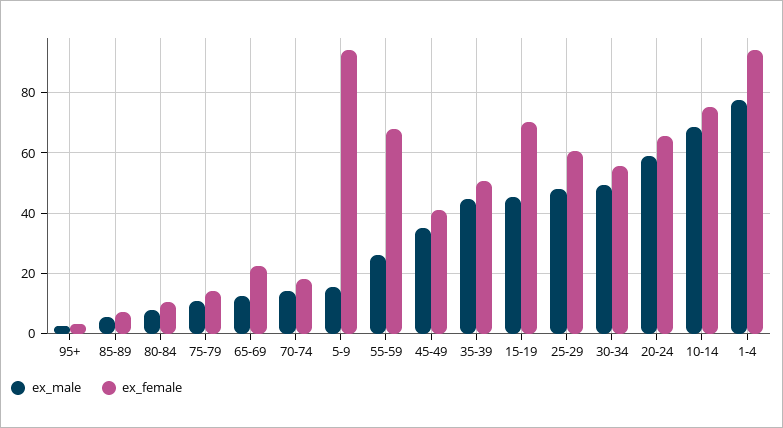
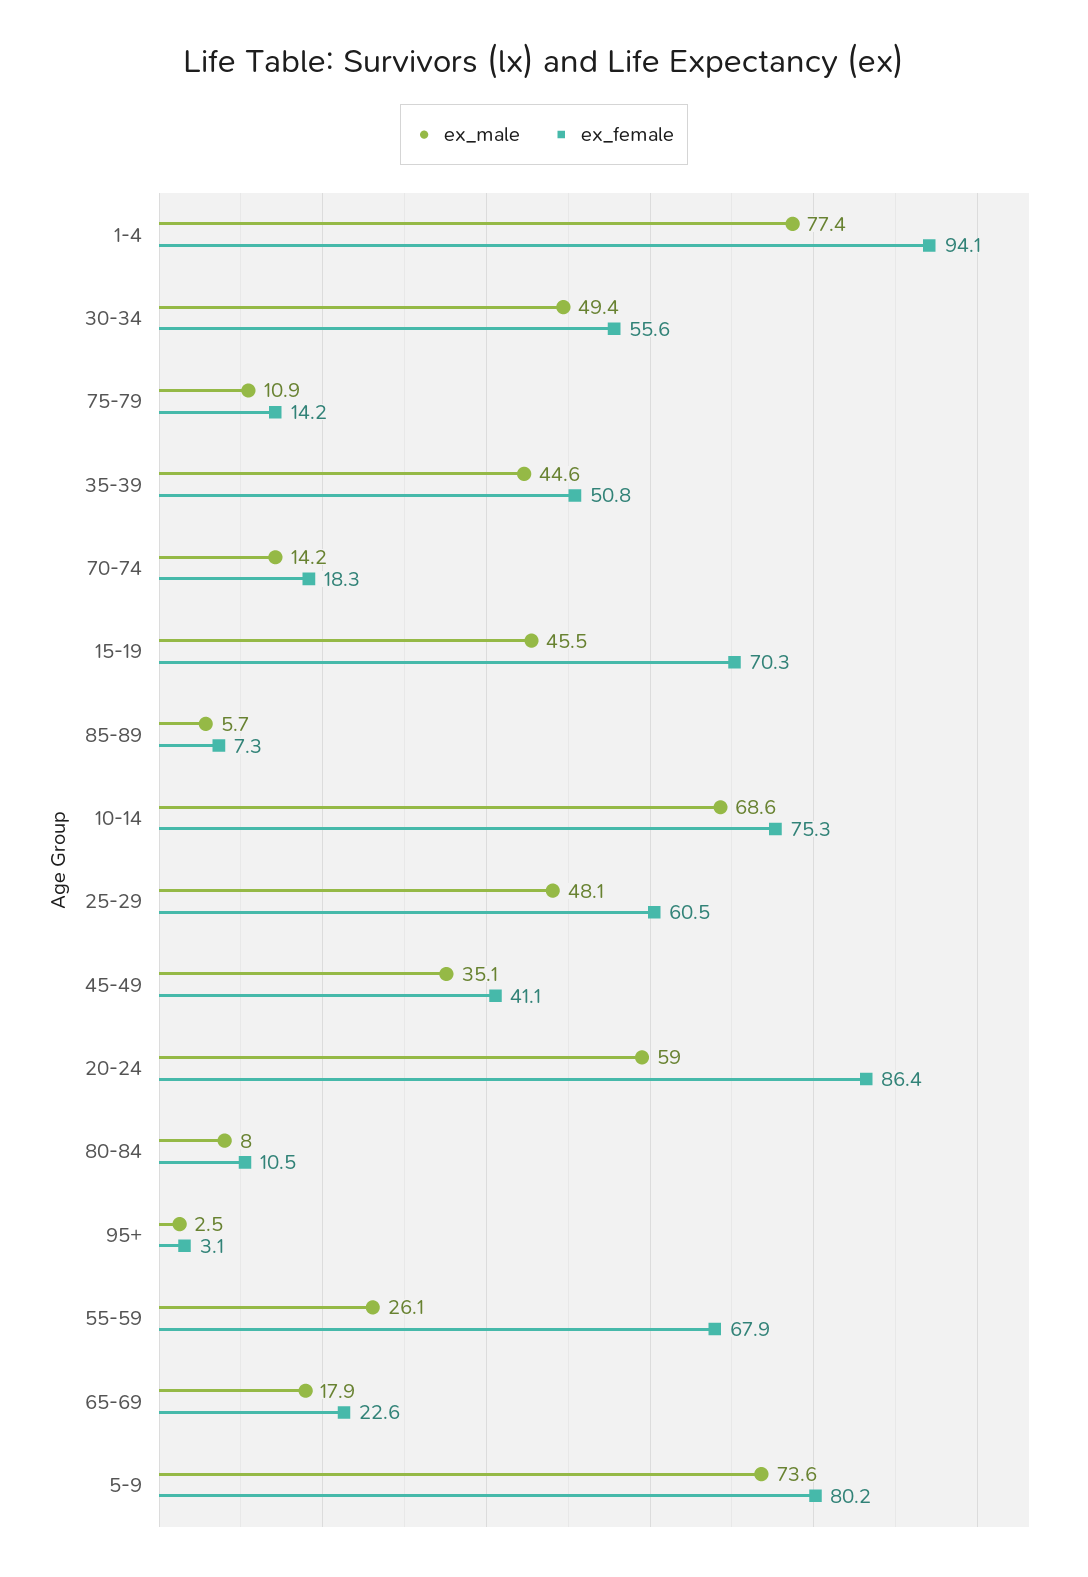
  {
    "ex_male": {
      "95+": 2.5,
      "85-89": 5.7,
      "80-84": 8,
      "75-79": 10.9,
-     "65-69": 12,
+     "65-69": 17.9,
      "70-74": 14.2,
-     "5-9": 16,
+     "5-9": 73.6,
      "55-59": 26.1,
      "45-49": 35.1,
      "35-39": 44.6,
      "15-19": 45.5,
      "25-29": 48.1,
      "30-34": 49.4,
      "20-24": 59,
      "10-14": 68.6,
      "1-4": 77.4
    },
    "ex_female": {
      "95+": 3.1,
      "85-89": 7.3,
      "80-84": 10.5,
      "75-79": 14.2,
      "65-69": 22.6,
      "70-74": 18.3,
-     "5-9": 94,
+     "5-9": 80.2,
      "55-59": 67.9,
      "45-49": 41.1,
      "35-39": 50.8,
      "15-19": 70.3,
      "25-29": 60.5,
      "30-34": 55.6,
-     "20-24": 66,
+     "20-24": 86.4,
      "10-14": 75.3,
      "1-4": 94.1
    }
  }

